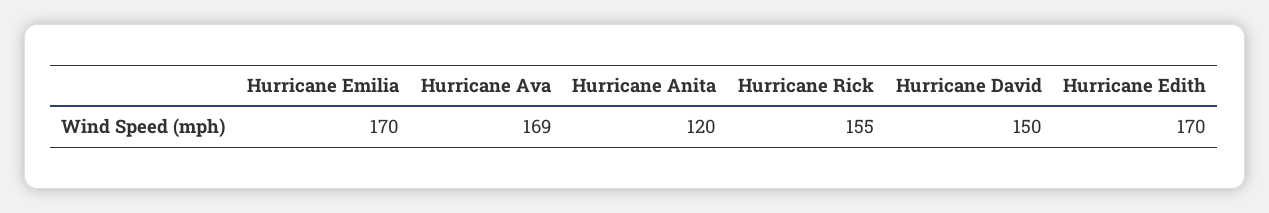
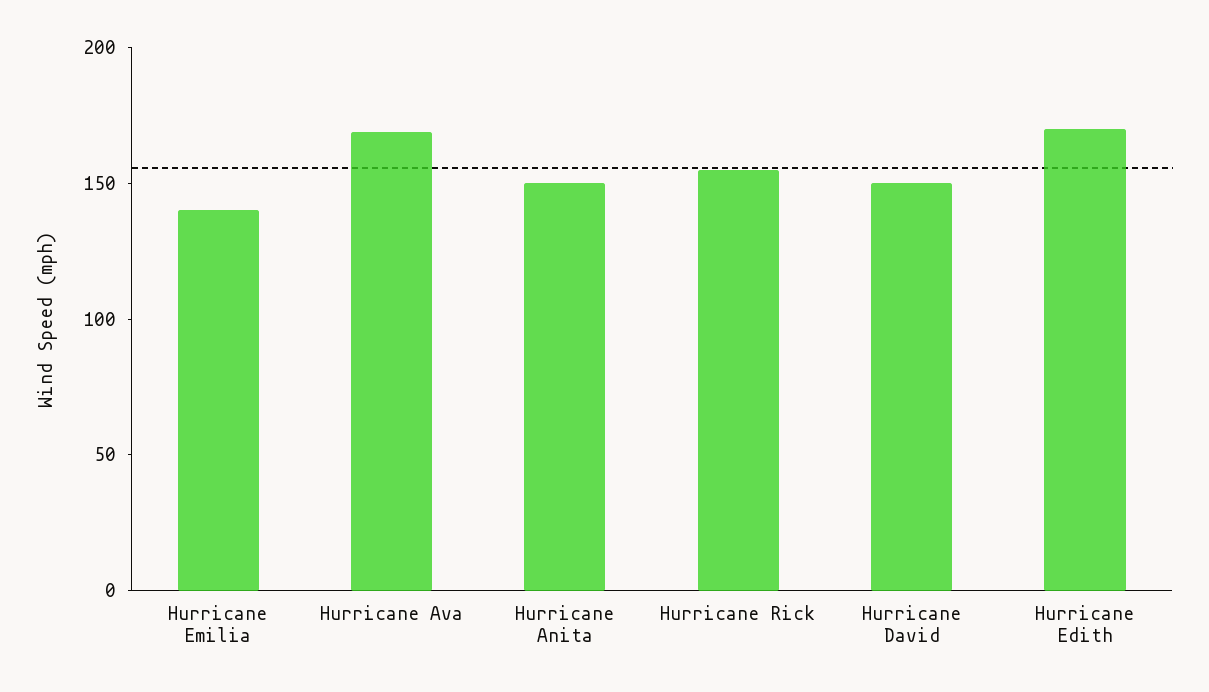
  {
-   "Hurricane Emilia": 170,
+   "Hurricane Emilia": 140,
    "Hurricane Ava": 169,
-   "Hurricane Anita": 120,
+   "Hurricane Anita": 150,
    "Hurricane Rick": 155,
    "Hurricane David": 150,
    "Hurricane Edith": 170
  }

